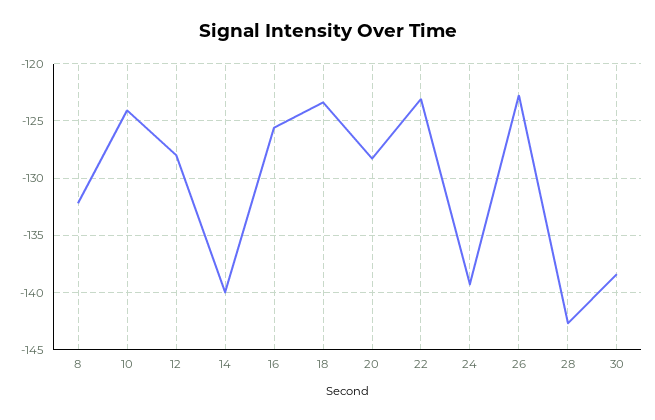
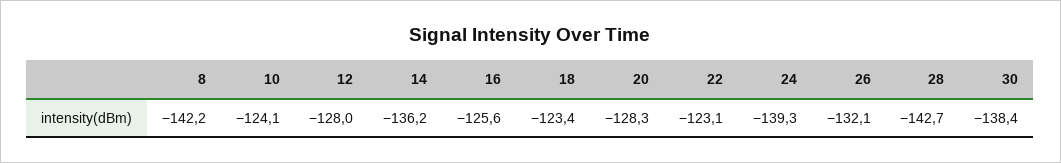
  {
-   "8": -132,
+   "8": -142.2,
    "10": -124.1,
    "12": -128,
-   "14": -140,
+   "14": -136.2,
    "16": -125.6,
    "18": -123.4,
    "20": -128.3,
    "22": -123.1,
    "24": -139.3,
-   "26": -123,
+   "26": -132.1,
    "28": -142.7,
    "30": -138.4
  }

